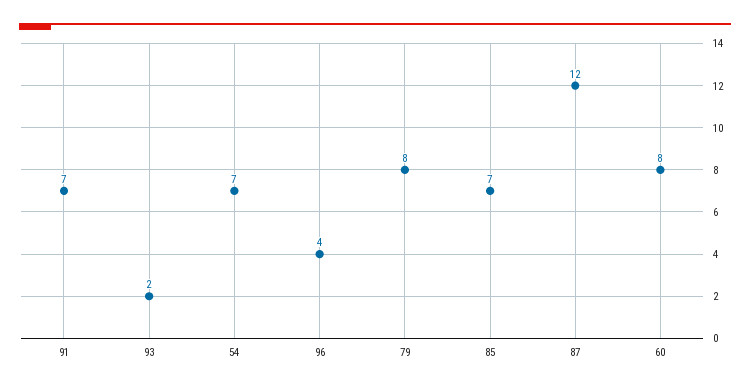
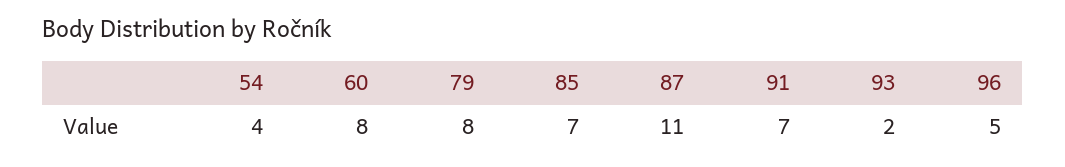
  {
    "91": 7,
    "93": 2,
-   "54": 7,
+   "54": 4,
-   "96": 4,
+   "96": 5,
    "79": 8,
    "85": 7,
-   "87": 12,
+   "87": 11,
    "60": 8
  }

